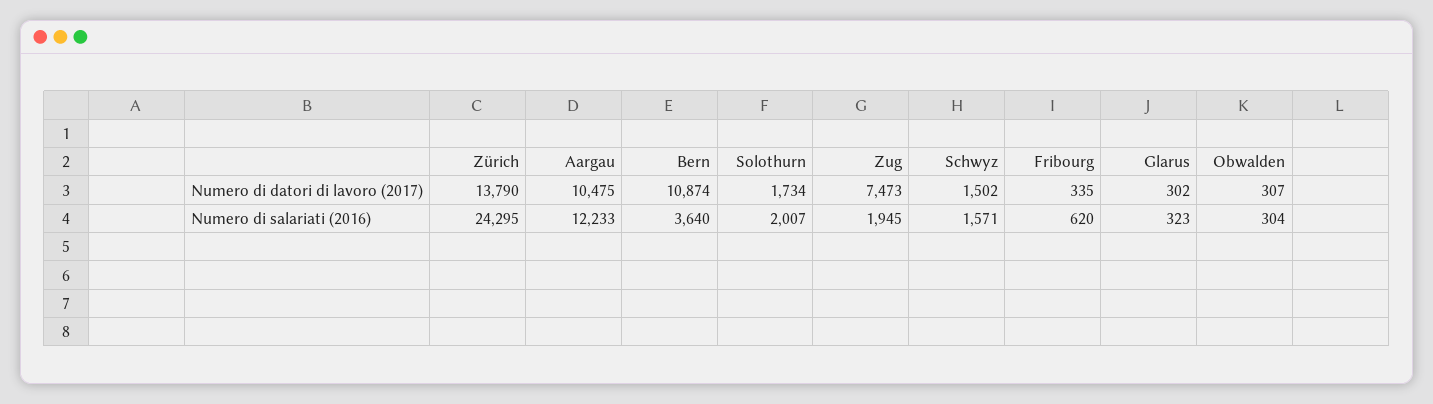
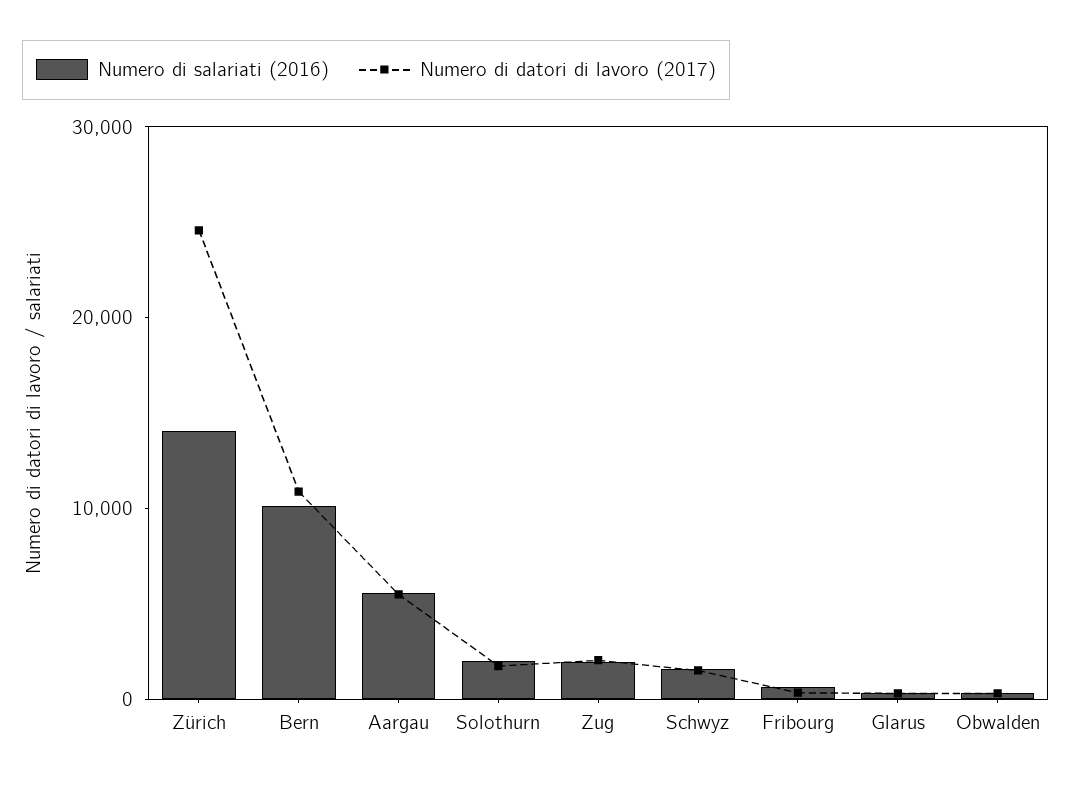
  {
    "Numero di datori di lavoro (2017)": {
-     "Zürich": 13790,
+     "Zürich": 24000,
-     "Aargau": 10475,
+     "Aargau": 6000,
      "Bern": 10874,
      "Solothurn": 1734,
-     "Zug": 7473,
+     "Zug": 2000,
      "Schwyz": 1502,
      "Fribourg": 335,
      "Glarus": 302,
      "Obwalden": 307
    },
    "Numero di salariati (2016)": {
-     "Zürich": 24295,
+     "Zürich": 14000,
-     "Aargau": 12233,
+     "Aargau": 6000,
-     "Bern": 3640,
+     "Bern": 10000,
      "Solothurn": 2007,
      "Zug": 1945,
      "Schwyz": 1571,
      "Fribourg": 620,
      "Glarus": 323,
      "Obwalden": 304
    }
  }

